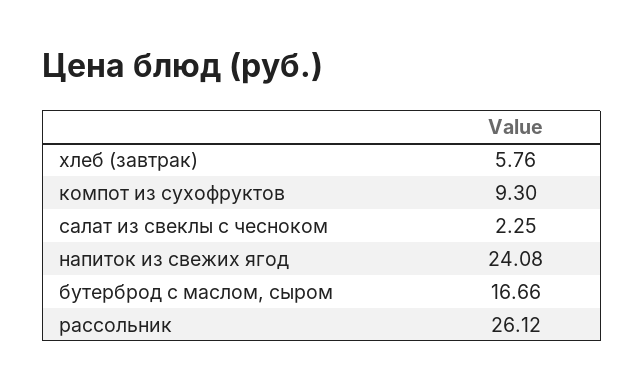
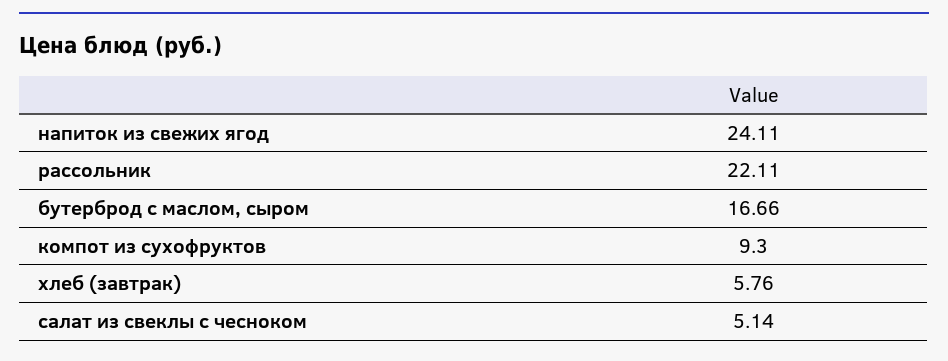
  {
    "хлеб (завтрак)": 5.76,
    "компот из сухофруктов": 9.3,
-   "салат из свеклы с чесноком": 2.25,
+   "салат из свеклы с чесноком": 5.14,
-   "напиток из свежих ягод": 24.08,
+   "напиток из свежих ягод": 24.11,
    "бутерброд с маслом, сыром": 16.66,
-   "рассольник": 26.12
+   "рассольник": 22.11
  }

